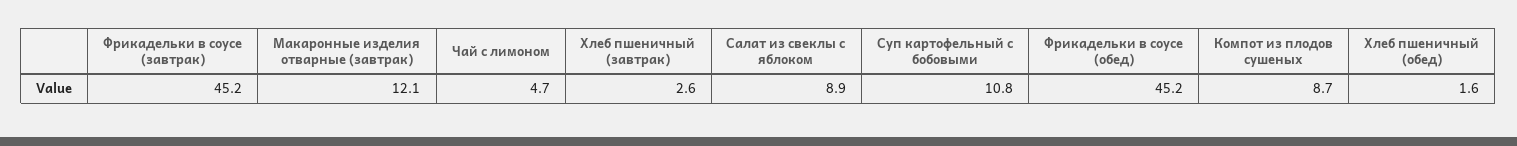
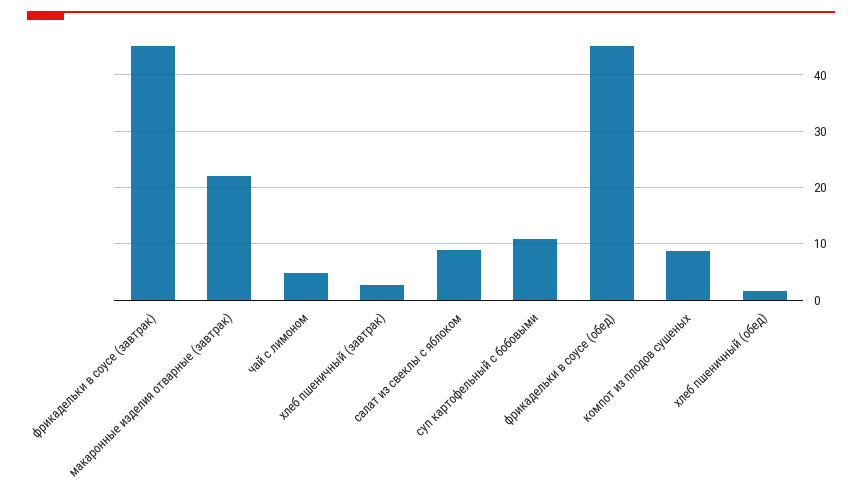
  {
    "Фрикадельки в соусе (завтрак)": 45.2,
-   "Макаронные изделия отварные (завтрак)": 12.1,
+   "Макаронные изделия отварные (завтрак)": 22,
    "Чай с лимоном": 4.7,
    "Хлеб пшеничный (завтрак)": 2.6,
    "Салат из свеклы с яблоком": 8.9,
    "Суп картофельный с бобовыми": 10.8,
    "Фрикадельки в соусе (обед)": 45.2,
    "Компот из плодов сушеных": 8.7,
    "Хлеб пшеничный (обед)": 1.6
  }

